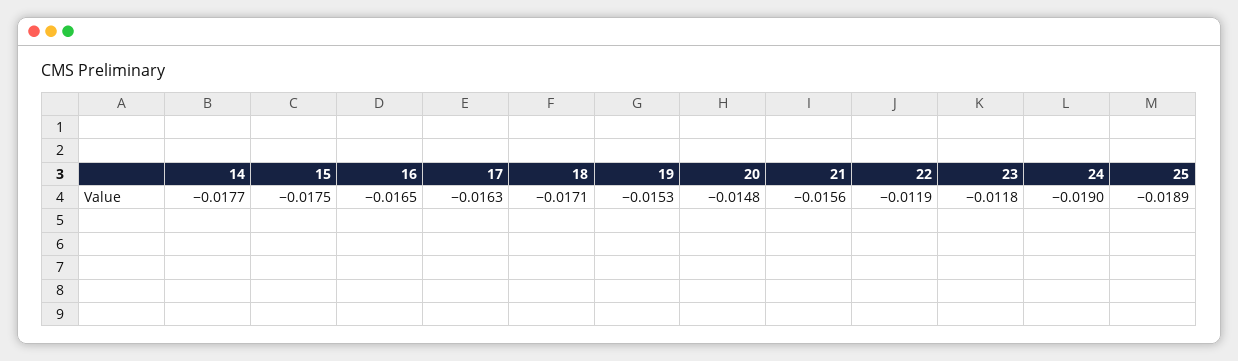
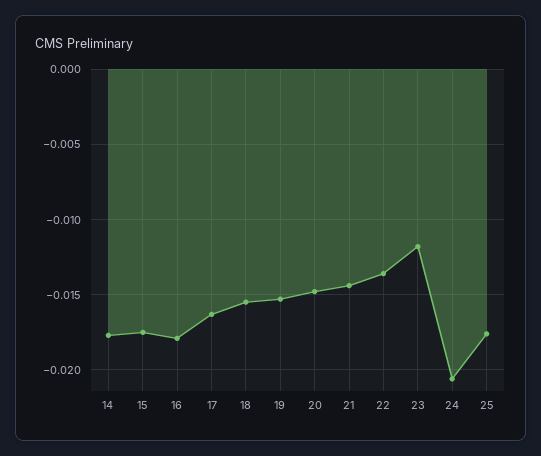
  {
    "14": -0.0177,
    "15": -0.0175,
-   "16": -0.0165,
+   "16": -0.018,
    "17": -0.0163,
-   "18": -0.0171,
+   "18": -0.0155,
    "19": -0.0153,
    "20": -0.0148,
-   "21": -0.0156,
+   "21": -0.0145,
-   "22": -0.0119,
+   "22": -0.0135,
    "23": -0.0118,
-   "24": -0.019,
+   "24": -0.0205,
-   "25": -0.0189
+   "25": -0.0175
  }

